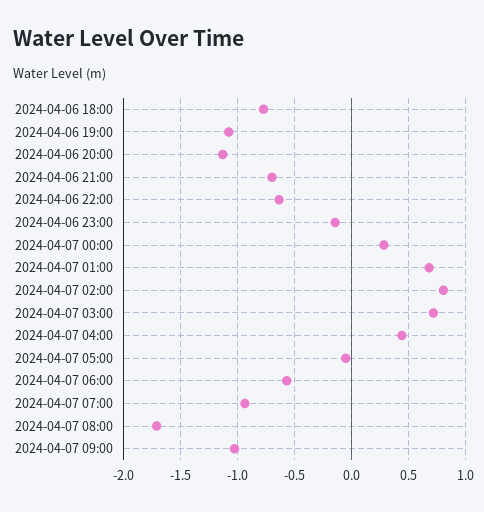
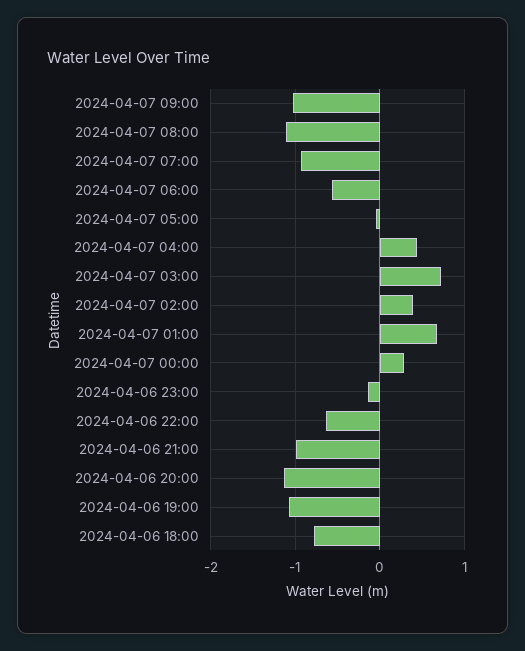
  {
    "2024-04-06 18:00": -0.8,
    "2024-04-06 19:00": -1.1,
    "2024-04-06 20:00": -1.1,
-   "2024-04-06 21:00": -0.7,
+   "2024-04-06 21:00": -1,
    "2024-04-06 22:00": -0.6,
    "2024-04-06 23:00": -0.1,
    "2024-04-07 00:00": 0.3,
    "2024-04-07 01:00": 0.7,
-   "2024-04-07 02:00": 0.8,
+   "2024-04-07 02:00": 0.4,
    "2024-04-07 03:00": 0.7,
    "2024-04-07 04:00": 0.4,
    "2024-04-07 05:00": -0.1,
    "2024-04-07 06:00": -0.6,
    "2024-04-07 07:00": -0.9,
-   "2024-04-07 08:00": -1.7,
+   "2024-04-07 08:00": -1.1,
    "2024-04-07 09:00": -1
  }

